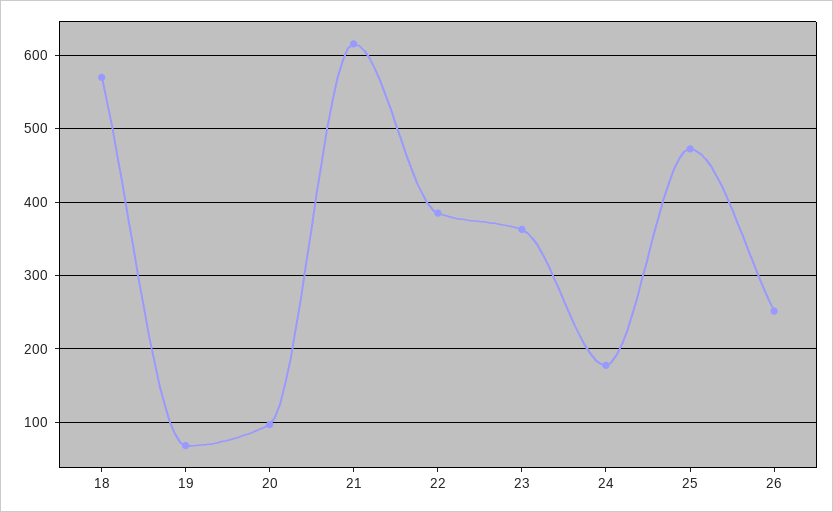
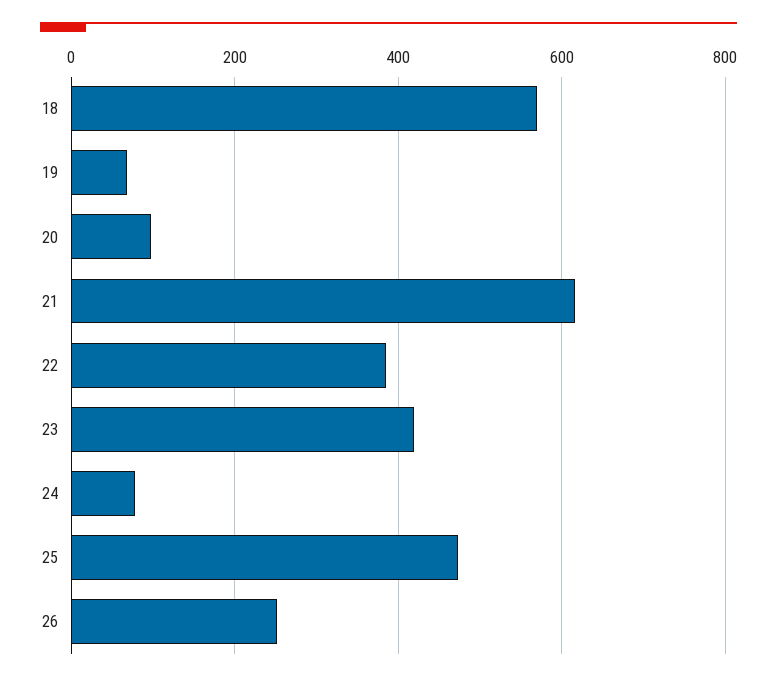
  {
    "18": 570,
    "19": 70,
    "20": 100,
    "21": 620,
    "22": 380,
-   "23": 360,
+   "23": 420,
-   "24": 180,
+   "24": 80,
    "25": 470,
    "26": 250
  }

